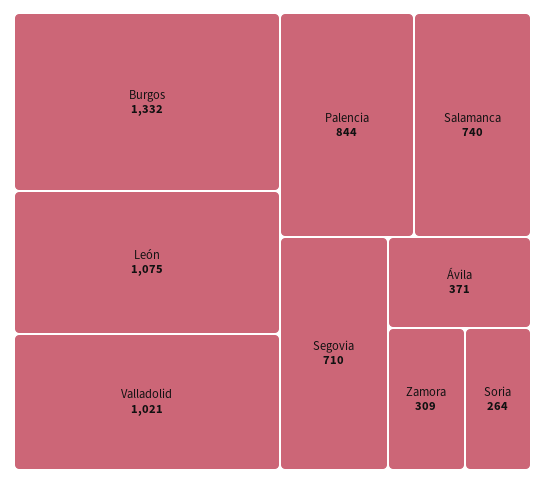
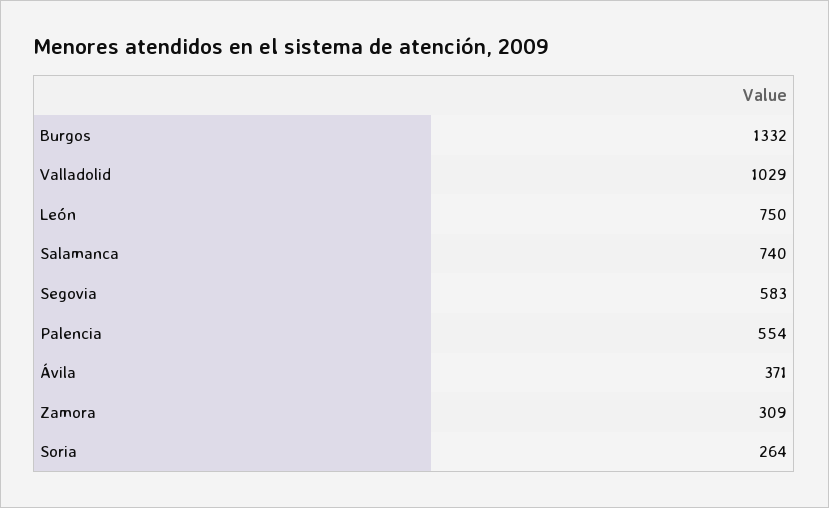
  {
    "Burgos": 1332,
-   "León": 1075,
+   "León": 750,
-   "Valladolid": 1021,
+   "Valladolid": 1029,
-   "Palencia": 844,
+   "Palencia": 554,
    "Salamanca": 740,
-   "Segovia": 710,
+   "Segovia": 583,
    "Ávila": 371,
    "Zamora": 309,
    "Soria": 264
  }

